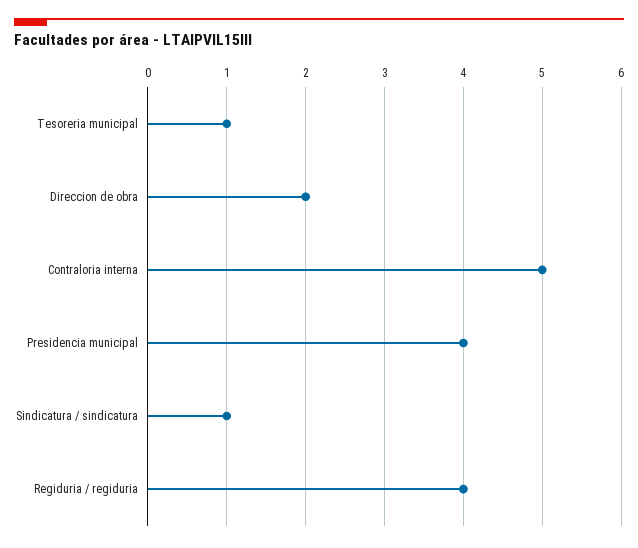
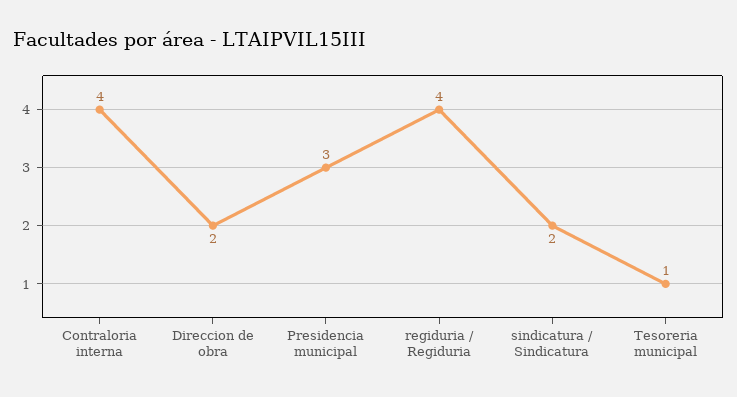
  {
    "Tesoreria municipal": 1,
    "Direccion de obra": 2,
-   "Contraloria interna": 5,
+   "Contraloria interna": 4,
-   "Presidencia municipal": 4,
+   "Presidencia municipal": 3,
-   "Sindicatura / sindicatura": 1,
+   "Sindicatura / sindicatura": 2,
    "Regiduria / regiduria": 4
  }

